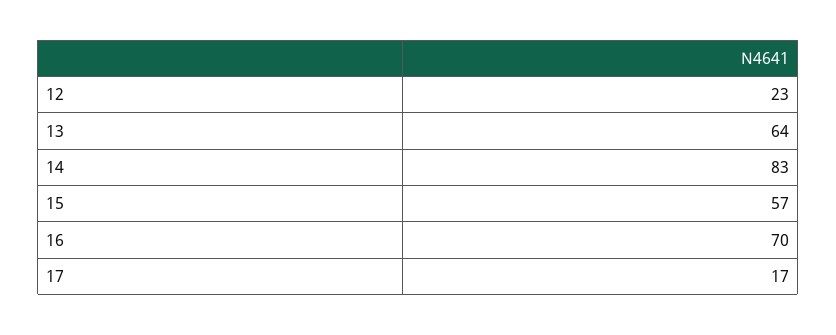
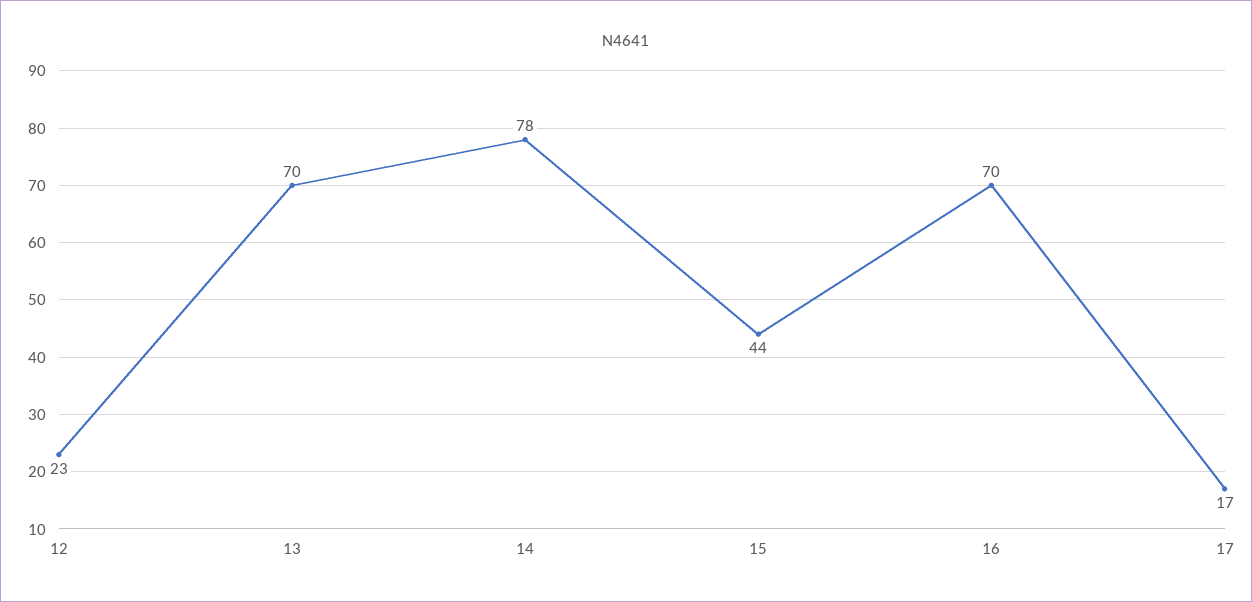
  {
    "12": 23,
-   "13": 64,
+   "13": 70,
-   "14": 83,
+   "14": 78,
-   "15": 57,
+   "15": 44,
    "16": 70,
    "17": 17
  }

